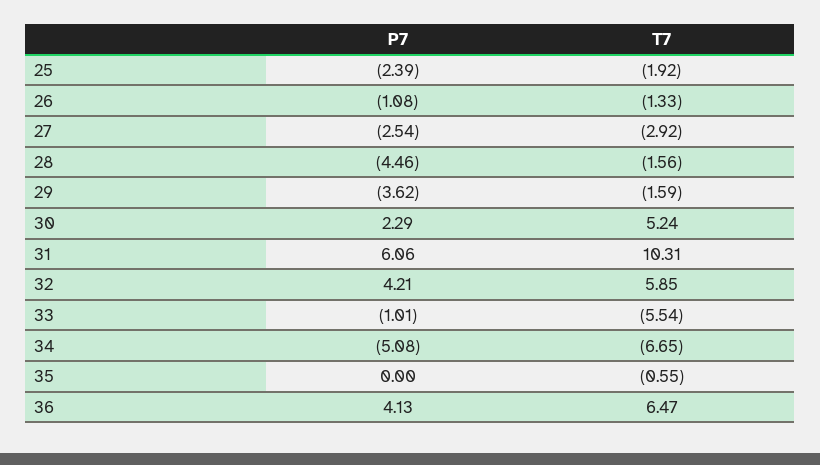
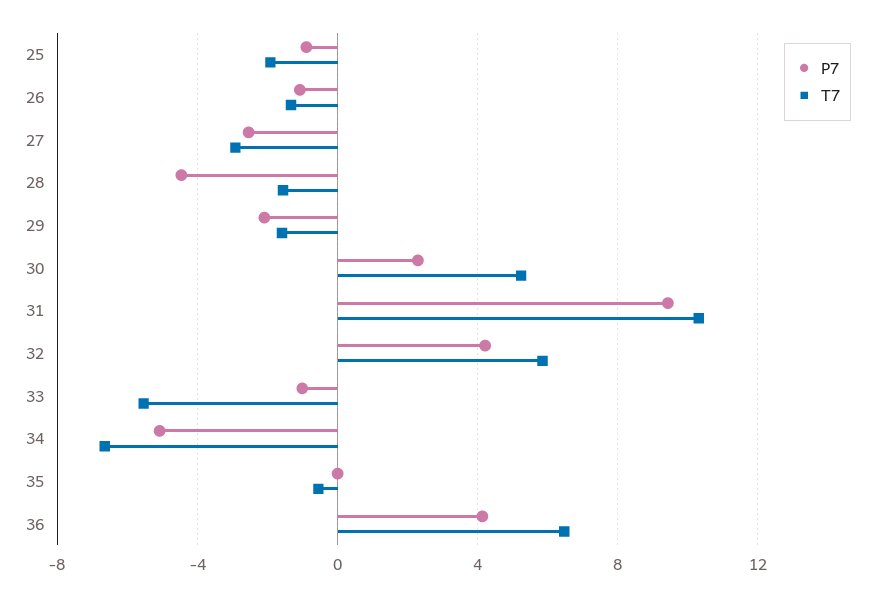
  {
    "P7": {
-     "25": -2.39,
+     "25": -1,
      "26": -1.08,
      "27": -2.54,
      "28": -4.46,
-     "29": -3.62,
+     "29": -2,
      "30": 2.29,
-     "31": 6.06,
+     "31": 9.5,
      "32": 4.21,
      "33": -1.01,
      "34": -5.08,
      "35": 0,
      "36": 4.13
    },
    "T7": {
      "25": -1.92,
      "26": -1.33,
      "27": -2.92,
      "28": -1.56,
      "29": -1.59,
      "30": 5.24,
      "31": 10.31,
      "32": 5.85,
      "33": -5.54,
      "34": -6.65,
      "35": -0.55,
      "36": 6.47
    }
  }

